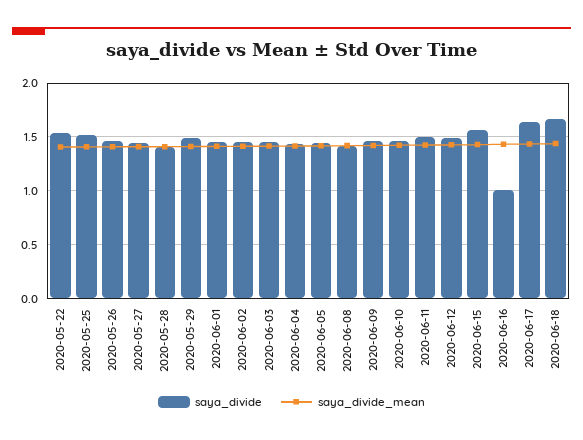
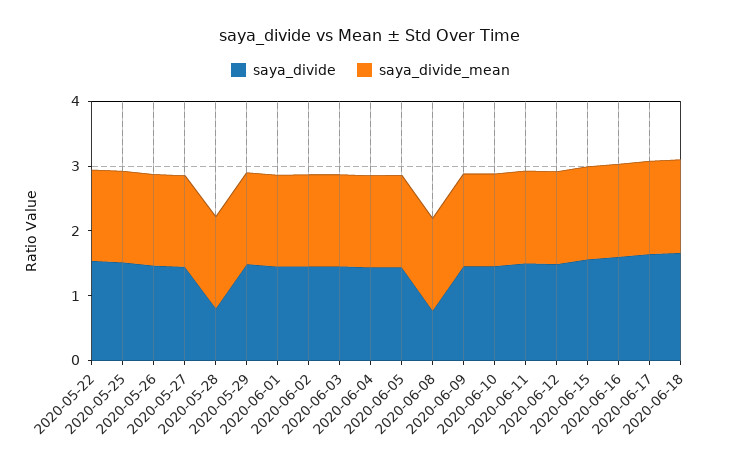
  {
    "saya_divide": {
      "2020-05-22": 1.5,
      "2020-05-25": 1.5,
      "2020-05-26": 1.5,
      "2020-05-27": 1.4,
-     "2020-05-28": 1.4,
+     "2020-05-28": 0.8,
      "2020-05-29": 1.5,
      "2020-06-01": 1.4,
      "2020-06-02": 1.5,
      "2020-06-03": 1.5,
      "2020-06-04": 1.4,
      "2020-06-05": 1.4,
-     "2020-06-08": 1.4,
+     "2020-06-08": 0.8,
      "2020-06-09": 1.5,
      "2020-06-10": 1.5,
      "2020-06-11": 1.5,
      "2020-06-12": 1.5,
      "2020-06-15": 1.6,
-     "2020-06-16": 1,
+     "2020-06-16": 1.6,
      "2020-06-17": 1.6,
      "2020-06-18": 1.7
    },
    "saya_divide_mean": {
      "2020-05-22": 1.4,
      "2020-05-25": 1.4,
      "2020-05-26": 1.4,
      "2020-05-27": 1.4,
      "2020-05-28": 1.4,
      "2020-05-29": 1.4,
      "2020-06-01": 1.4,
      "2020-06-02": 1.4,
      "2020-06-03": 1.4,
      "2020-06-04": 1.4,
      "2020-06-05": 1.4,
      "2020-06-08": 1.4,
      "2020-06-09": 1.4,
      "2020-06-10": 1.4,
      "2020-06-11": 1.4,
      "2020-06-12": 1.4,
      "2020-06-15": 1.4,
      "2020-06-16": 1.4,
      "2020-06-17": 1.4,
      "2020-06-18": 1.4
    }
  }

